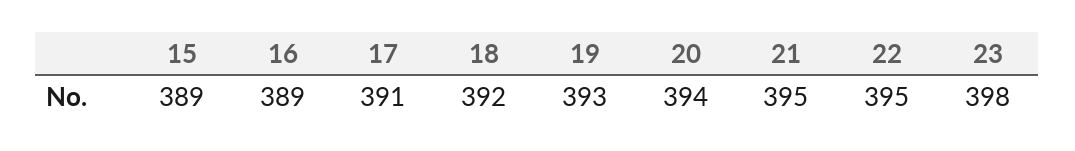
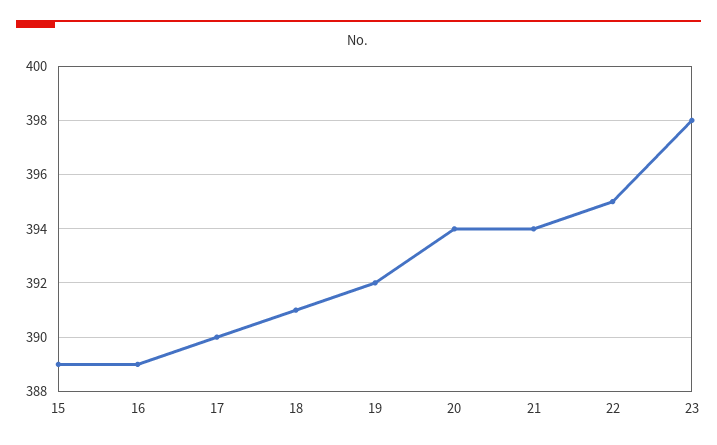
  {
    "15": 389,
    "16": 389,
-   "17": 391,
+   "17": 390,
-   "18": 392,
+   "18": 391,
-   "19": 393,
+   "19": 392,
    "20": 394,
-   "21": 395,
+   "21": 394,
    "22": 395,
    "23": 398
  }

